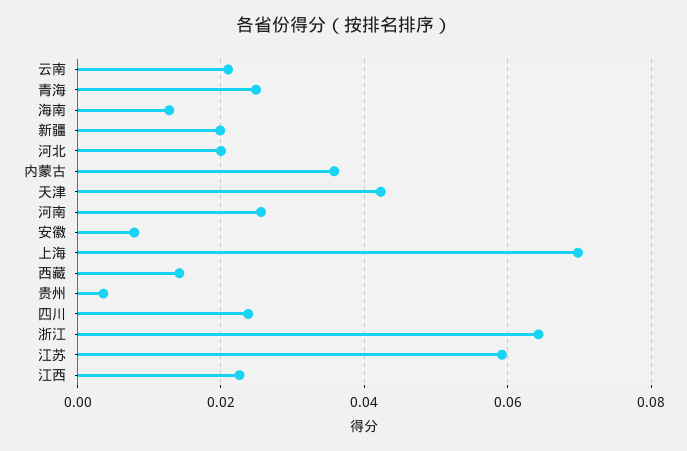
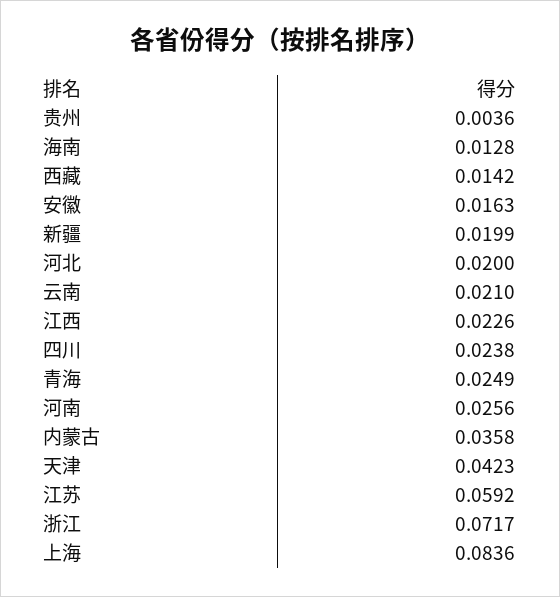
  {
    "云南": 0.021,
    "青海": 0.0249,
    "海南": 0.0128,
    "新疆": 0.0199,
    "河北": 0.02,
    "内蒙古": 0.0358,
    "天津": 0.0423,
    "河南": 0.0256,
-   "安徽": 0.008,
+   "安徽": 0.0163,
-   "上海": 0.07,
+   "上海": 0.0836,
    "西藏": 0.0142,
    "贵州": 0.0036,
    "四川": 0.0238,
-   "浙江": 0.064,
+   "浙江": 0.0717,
    "江苏": 0.0592,
    "江西": 0.0226
  }

